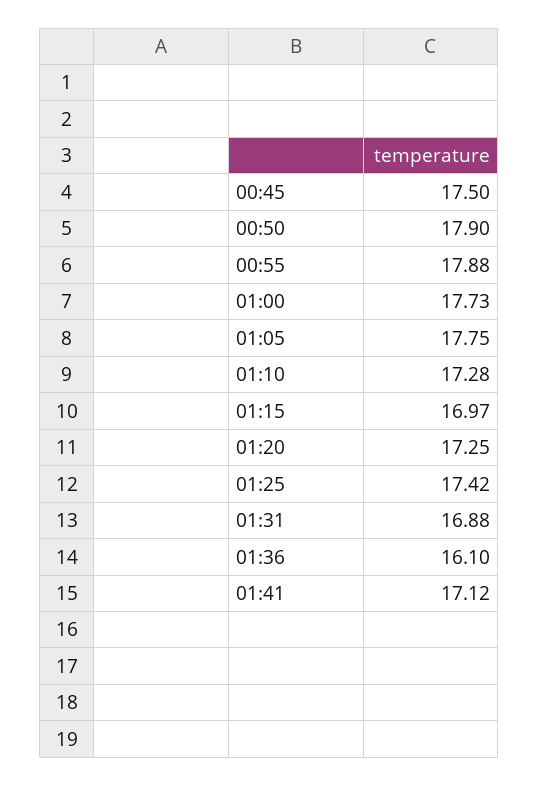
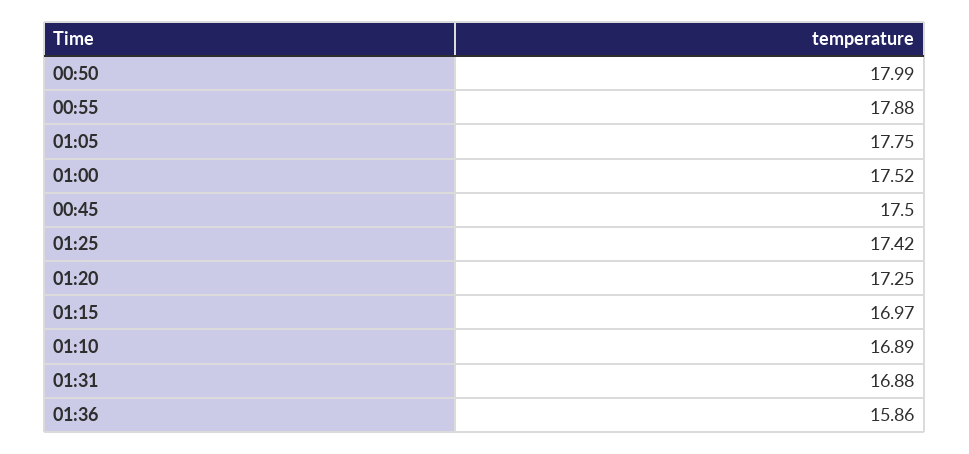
  {
    "00:45": 17.5,
-   "00:50": 17.9,
+   "00:50": 17.99,
    "00:55": 17.88,
-   "01:00": 17.73,
+   "01:00": 17.52,
    "01:05": 17.75,
-   "01:10": 17.28,
+   "01:10": 16.89,
    "01:15": 16.97,
    "01:20": 17.25,
    "01:25": 17.42,
    "01:31": 16.88,
-   "01:36": 16.1,
+   "01:36": 15.86
-   "01:41": 17.12
  }

